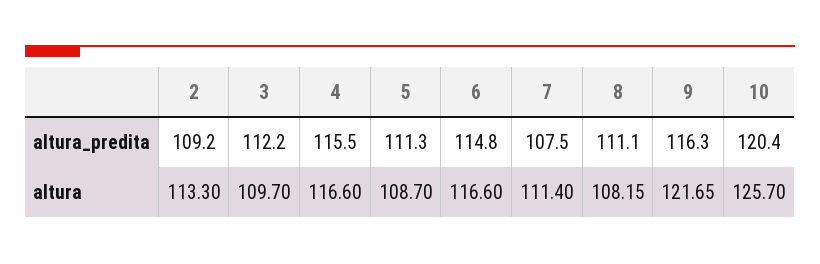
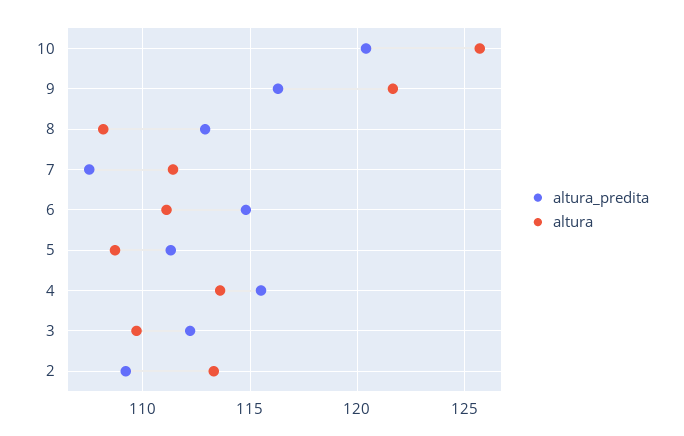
  {
    "altura_predita": {
      "2": 109.2,
      "3": 112.2,
      "4": 115.5,
      "5": 111.3,
      "6": 114.8,
      "7": 107.5,
-     "8": 111.1,
+     "8": 113,
      "9": 116.3,
      "10": 120.4
    },
    "altura": {
      "2": 113.3,
      "3": 109.7,
-     "4": 116.6,
+     "4": 113.5,
      "5": 108.7,
-     "6": 116.6,
+     "6": 111,
      "7": 111.4,
      "8": 108.15,
      "9": 121.65,
      "10": 125.7
    }
  }

